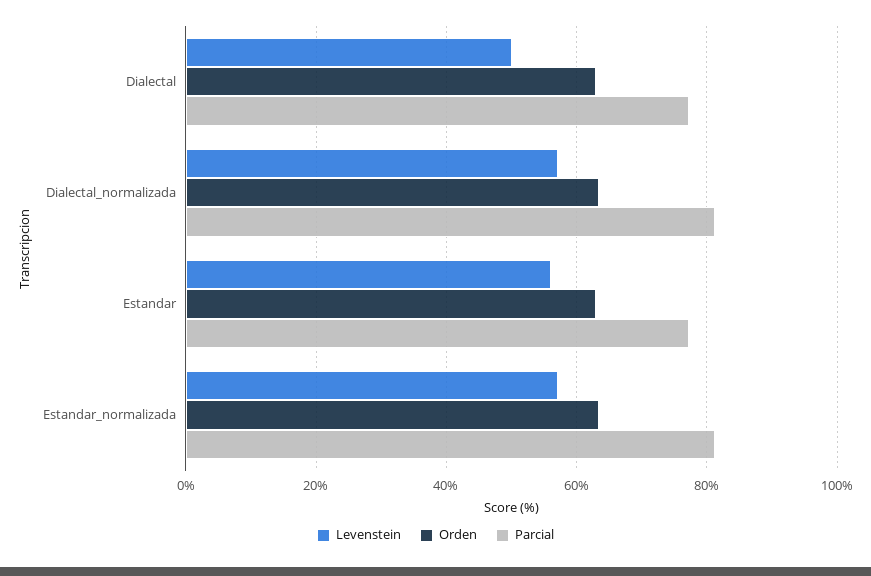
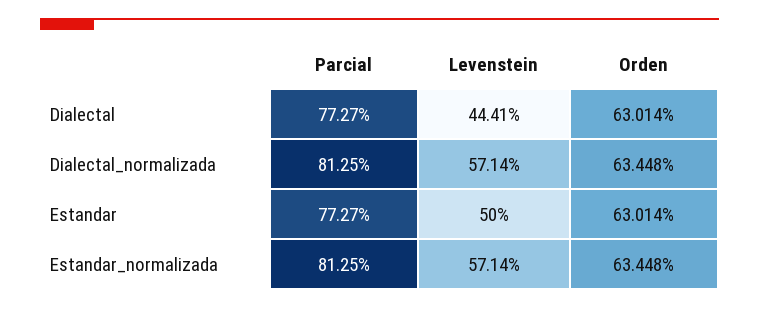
  {
    "Levenstein": {
-     "Dialectal": 50,
+     "Dialectal": 44.41,
      "Dialectal_normalizada": 57.14,
-     "Estandar": 56,
+     "Estandar": 50,
      "Estandar_normalizada": 57.14
    },
    "Orden": {
      "Dialectal": 63.014,
      "Dialectal_normalizada": 63.448,
      "Estandar": 63.014,
      "Estandar_normalizada": 63.448
    },
    "Parcial": {
      "Dialectal": 77.27,
      "Dialectal_normalizada": 81.25,
      "Estandar": 77.27,
      "Estandar_normalizada": 81.25
    }
  }

